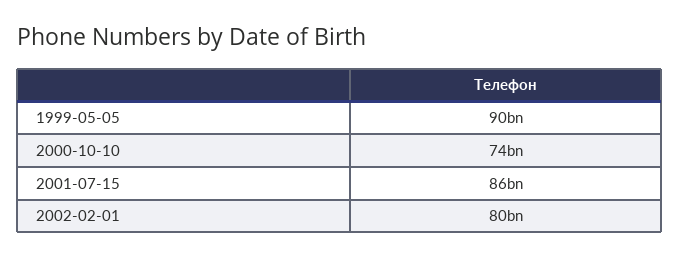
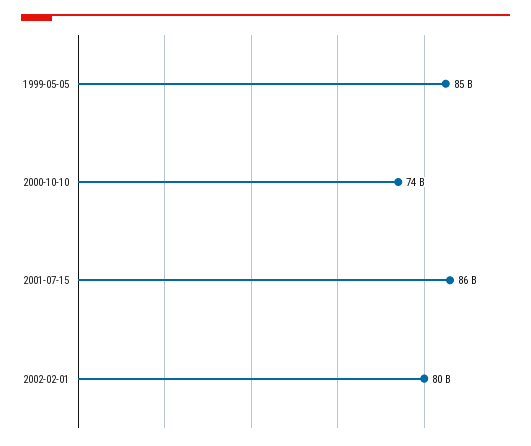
  {
-   "1999-05-05": 90000000000,
+   "1999-05-05": 85000000000,
    "2000-10-10": 74000000000,
    "2001-07-15": 86000000000,
    "2002-02-01": 80000000000
  }

